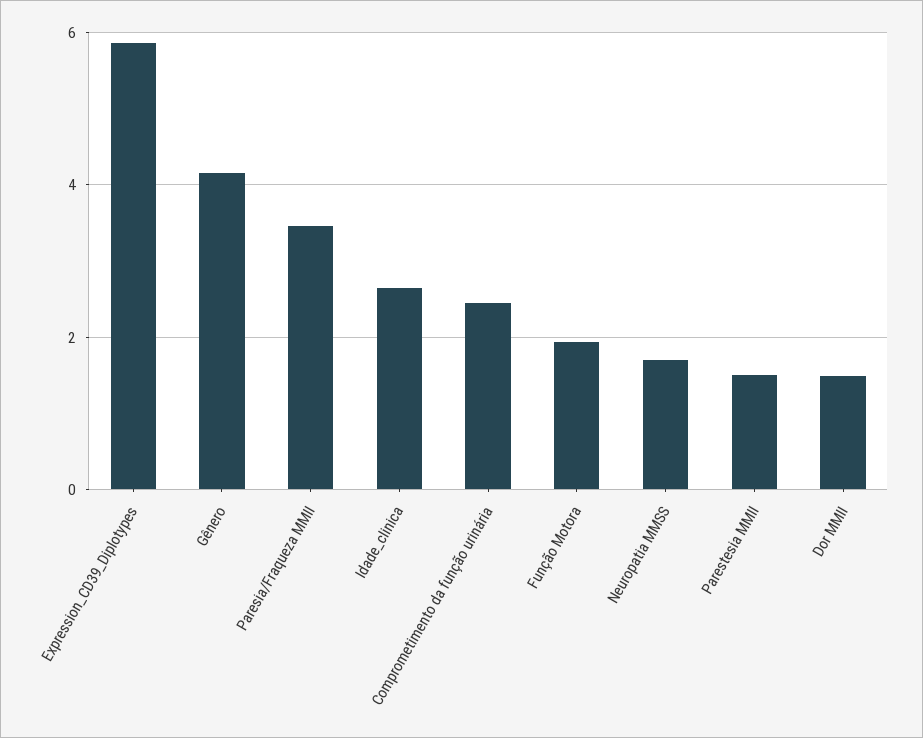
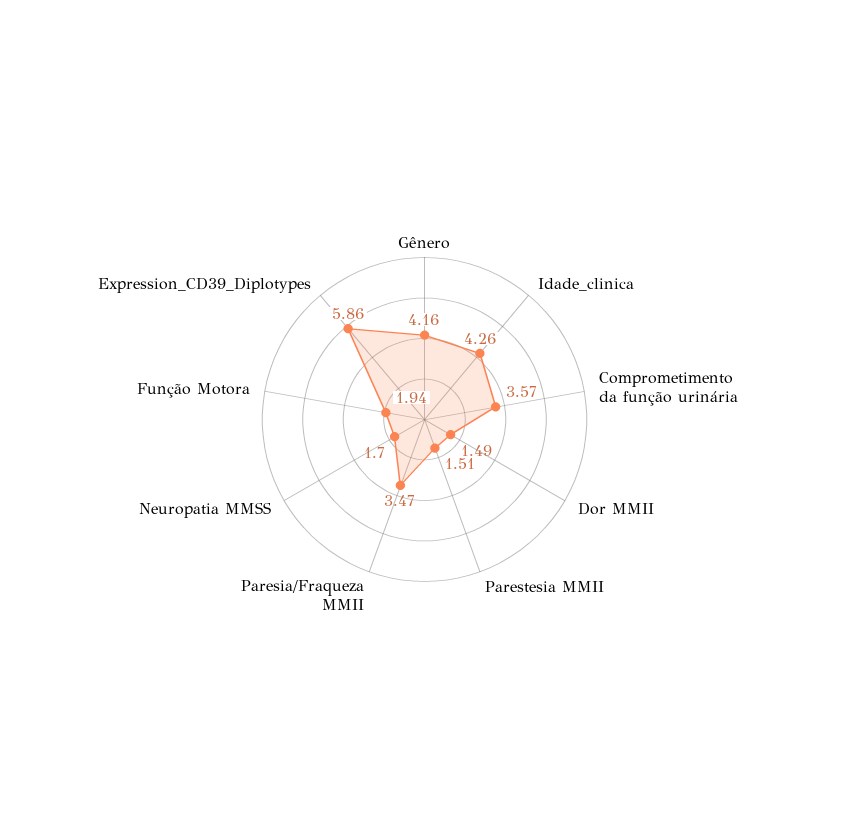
  {
    "Expression_CD39_Diplotypes": 5.86,
    "Gênero": 4.16,
    "Paresia/Fraqueza MMII": 3.47,
-   "Idade_clinica": 2.6,
+   "Idade_clinica": 4.26,
-   "Comprometimento da função urinária": 2.4,
+   "Comprometimento da função urinária": 3.57,
    "Função Motora": 1.94,
    "Neuropatia MMSS": 1.7,
    "Parestesia MMII": 1.51,
    "Dor MMII": 1.49
  }

